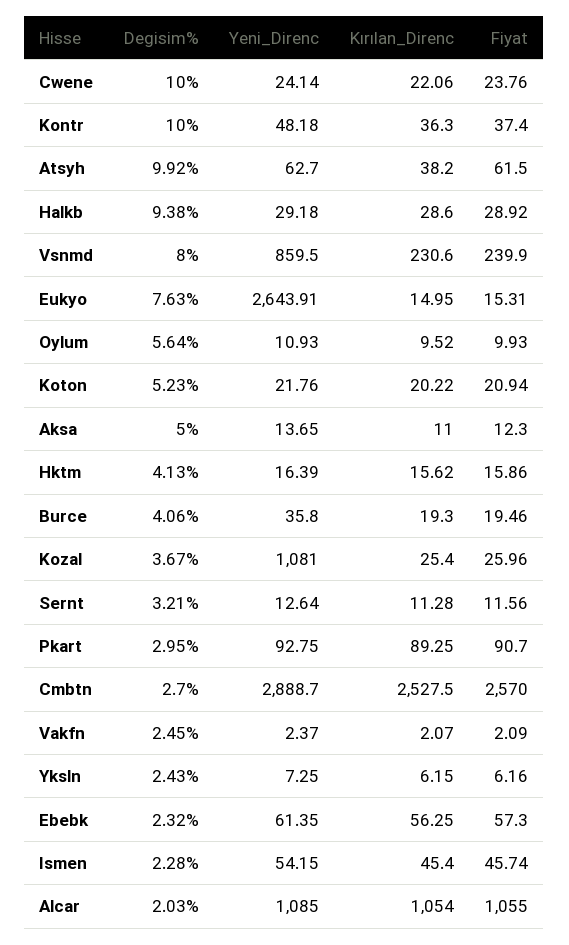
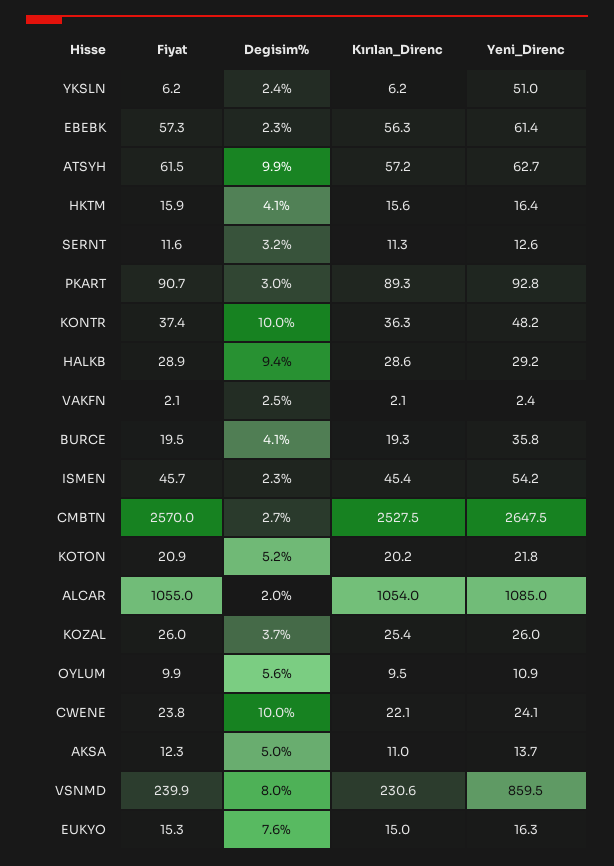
  {
    "Degisim%": {
      "Cwene": 10,
      "Kontr": 10,
      "Atsyh": 9.92,
      "Halkb": 9.38,
      "Vsnmd": 8,
      "Eukyo": 7.63,
      "Oylum": 5.64,
      "Koton": 5.23,
      "Aksa": 5,
      "Hktm": 4.13,
      "Burce": 4.06,
      "Kozal": 3.67,
      "Sernt": 3.21,
      "Pkart": 2.95,
      "Cmbtn": 2.7,
      "Vakfn": 2.45,
      "Yksln": 2.43,
      "Ebebk": 2.32,
      "Ismen": 2.28,
      "Alcar": 2.03
    },
    "Yeni_Direnc": {
      "Cwene": 24.14,
      "Kontr": 48.18,
      "Atsyh": 62.7,
      "Halkb": 29.18,
      "Vsnmd": 859.5,
-     "Eukyo": 2643.91,
+     "Eukyo": 16.3,
      "Oylum": 10.93,
      "Koton": 21.76,
      "Aksa": 13.65,
      "Hktm": 16.39,
      "Burce": 35.8,
-     "Kozal": 1081,
+     "Kozal": 26,
      "Sernt": 12.64,
      "Pkart": 92.75,
-     "Cmbtn": 2888.7,
+     "Cmbtn": 2647.5,
      "Vakfn": 2.37,
-     "Yksln": 7.25,
+     "Yksln": 51,
      "Ebebk": 61.35,
      "Ismen": 54.15,
      "Alcar": 1085
    },
    "Kırılan_Direnc": {
      "Cwene": 22.06,
      "Kontr": 36.3,
-     "Atsyh": 38.2,
+     "Atsyh": 57.2,
      "Halkb": 28.6,
      "Vsnmd": 230.6,
      "Eukyo": 14.95,
      "Oylum": 9.52,
      "Koton": 20.22,
      "Aksa": 11,
      "Hktm": 15.62,
      "Burce": 19.3,
      "Kozal": 25.4,
      "Sernt": 11.28,
      "Pkart": 89.25,
      "Cmbtn": 2527.5,
      "Vakfn": 2.07,
      "Yksln": 6.15,
      "Ebebk": 56.25,
      "Ismen": 45.4,
      "Alcar": 1054
    },
    "Fiyat": {
      "Cwene": 23.76,
      "Kontr": 37.4,
      "Atsyh": 61.5,
      "Halkb": 28.92,
      "Vsnmd": 239.9,
      "Eukyo": 15.31,
      "Oylum": 9.93,
      "Koton": 20.94,
      "Aksa": 12.3,
      "Hktm": 15.86,
      "Burce": 19.46,
      "Kozal": 25.96,
      "Sernt": 11.56,
      "Pkart": 90.7,
      "Cmbtn": 2570,
      "Vakfn": 2.09,
      "Yksln": 6.16,
      "Ebebk": 57.3,
      "Ismen": 45.74,
      "Alcar": 1055
    }
  }

